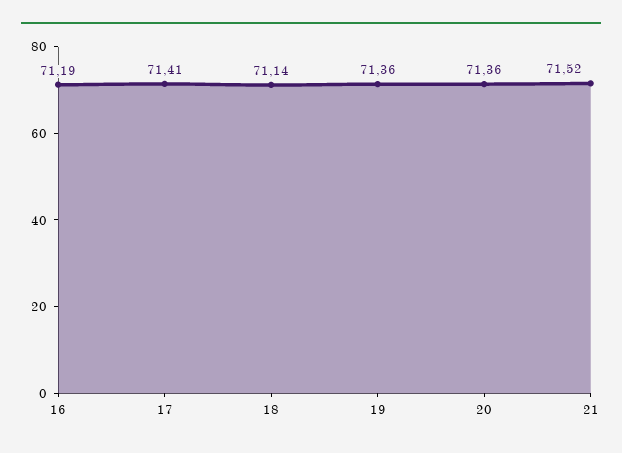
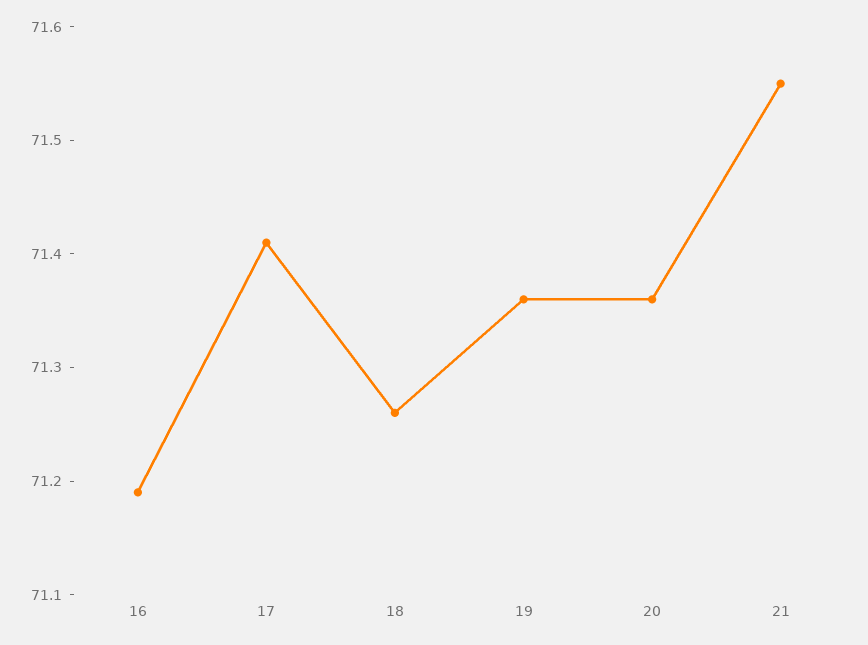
  {
    "16": 71.19,
    "17": 71.41,
-   "18": 71.14,
+   "18": 71.26,
    "19": 71.36,
    "20": 71.36,
-   "21": 71.52
+   "21": 71.55
  }

